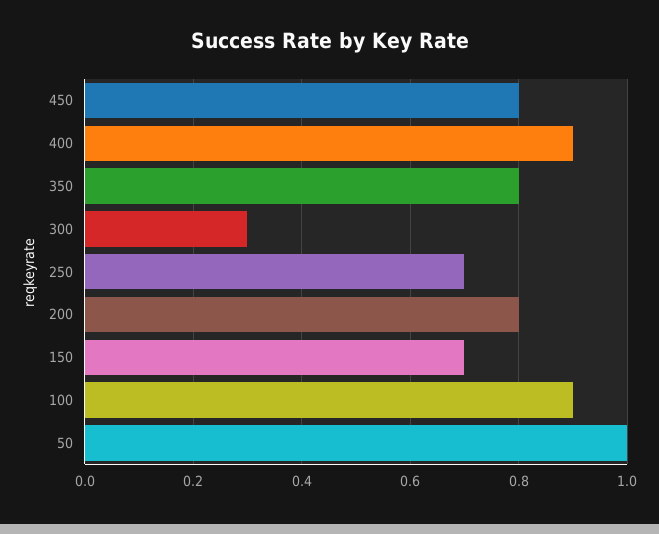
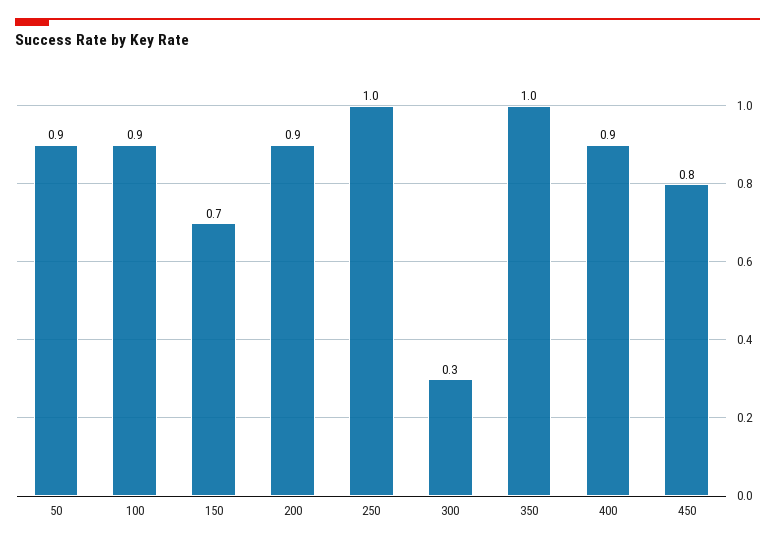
  {
    "450": 0.8,
    "400": 0.9,
-   "350": 0.8,
+   "350": 1,
    "300": 0.3,
-   "250": 0.7,
+   "250": 1,
-   "200": 0.8,
+   "200": 0.9,
    "150": 0.7,
    "100": 0.9,
-   "50": 1
+   "50": 0.9
  }

